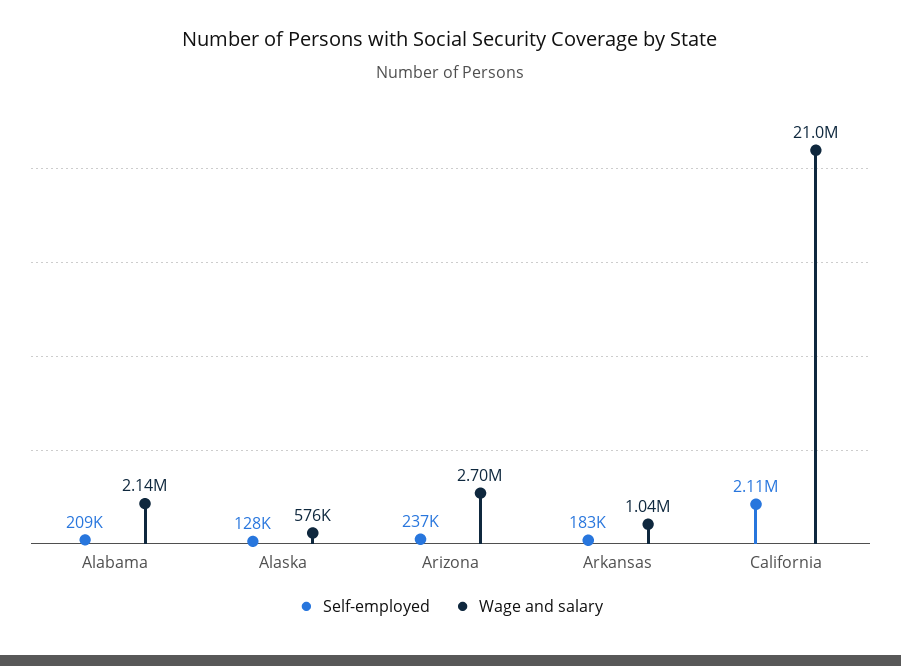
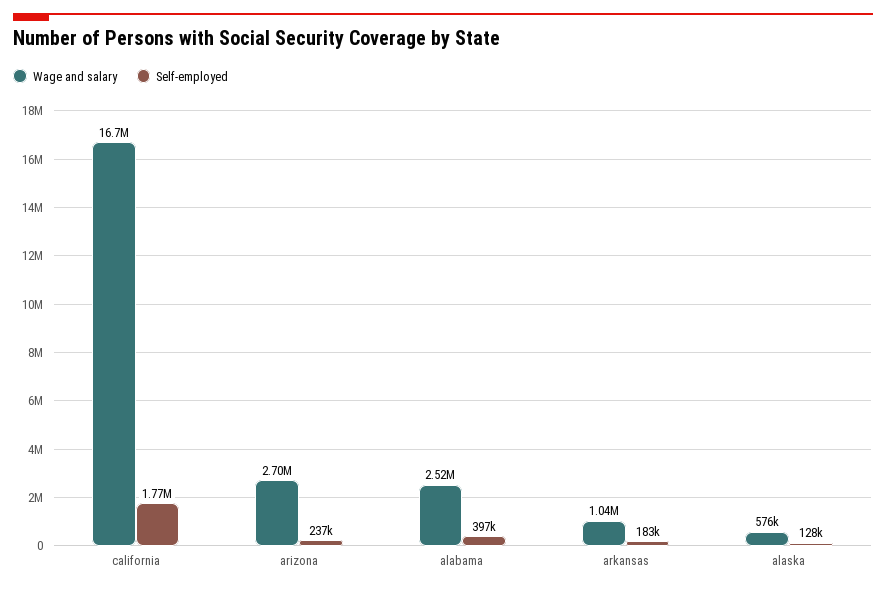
  {
    "Self-employed": {
-     "Alabama": 209000,
+     "Alabama": 397000,
      "Alaska": 128000,
      "Arizona": 237000,
      "Arkansas": 183000,
-     "California": 2110000
+     "California": 1770000
    },
    "Wage and salary": {
-     "Alabama": 2140000,
+     "Alabama": 2520000,
      "Alaska": 576000,
      "Arizona": 2700000,
      "Arkansas": 1040000,
-     "California": 21000000
+     "California": 16700000
    }
  }

